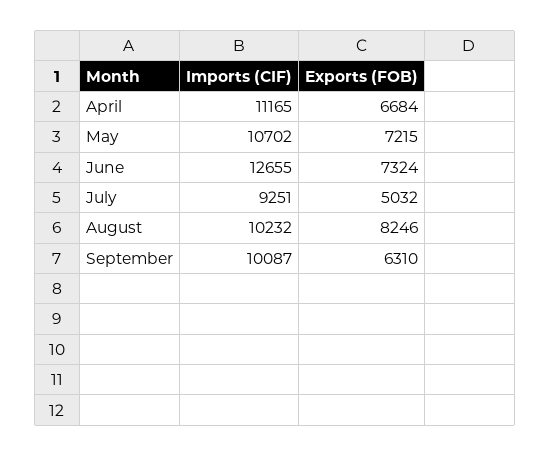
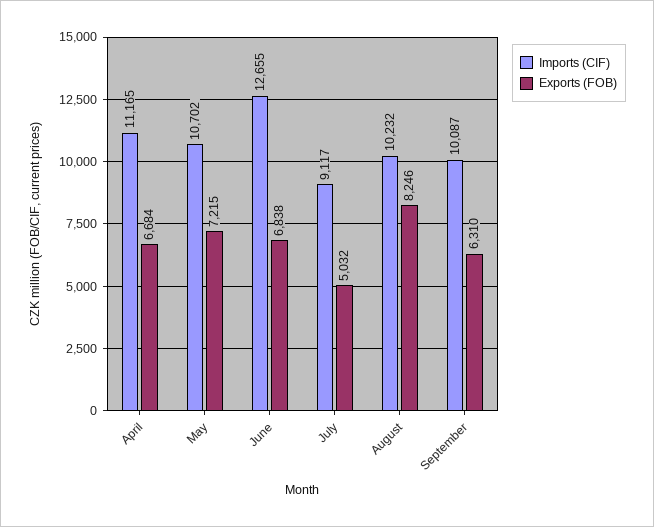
  {
    "Imports (CIF)": {
      "April": 11165,
      "May": 10702,
      "June": 12655,
-     "July": 9251,
+     "July": 9117,
      "August": 10232,
      "September": 10087
    },
    "Exports (FOB)": {
      "April": 6684,
      "May": 7215,
-     "June": 7324,
+     "June": 6838,
      "July": 5032,
      "August": 8246,
      "September": 6310
    }
  }

